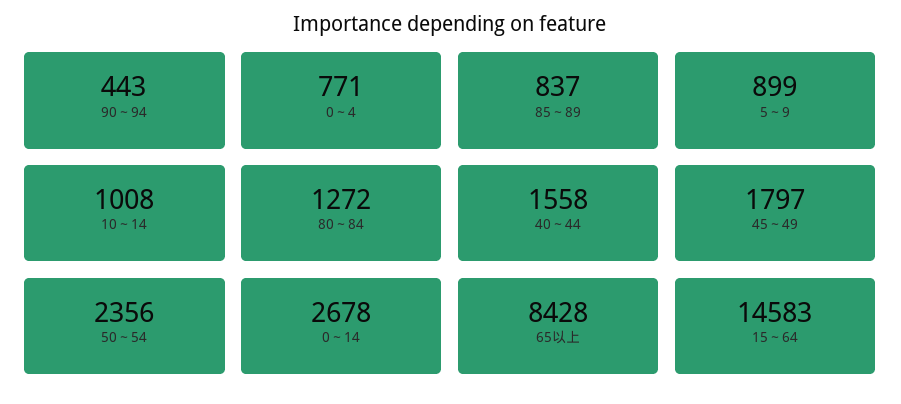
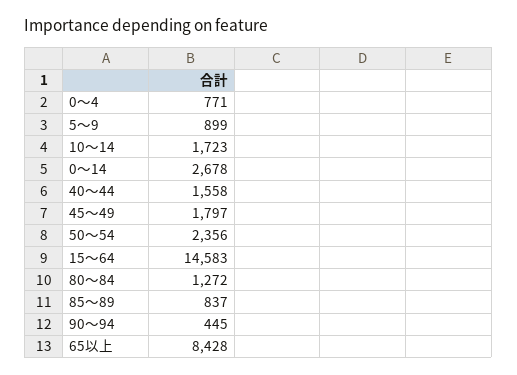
  {
-   "90～94": 443,
+   "90～94": 445,
    "0～4": 771,
    "85～89": 837,
    "5～9": 899,
-   "10～14": 1008,
+   "10～14": 1723,
    "80～84": 1272,
    "40～44": 1558,
    "45～49": 1797,
    "50～54": 2356,
    "0～14": 2678,
    "65以上": 8428,
    "15～64": 14583
  }

